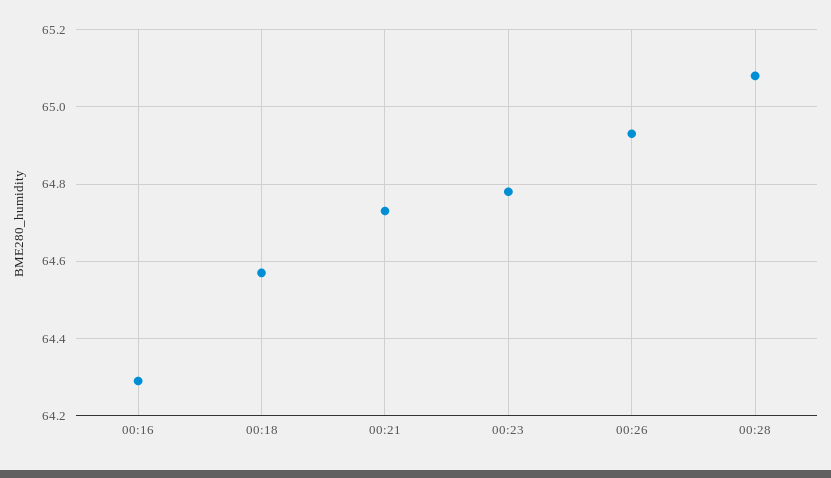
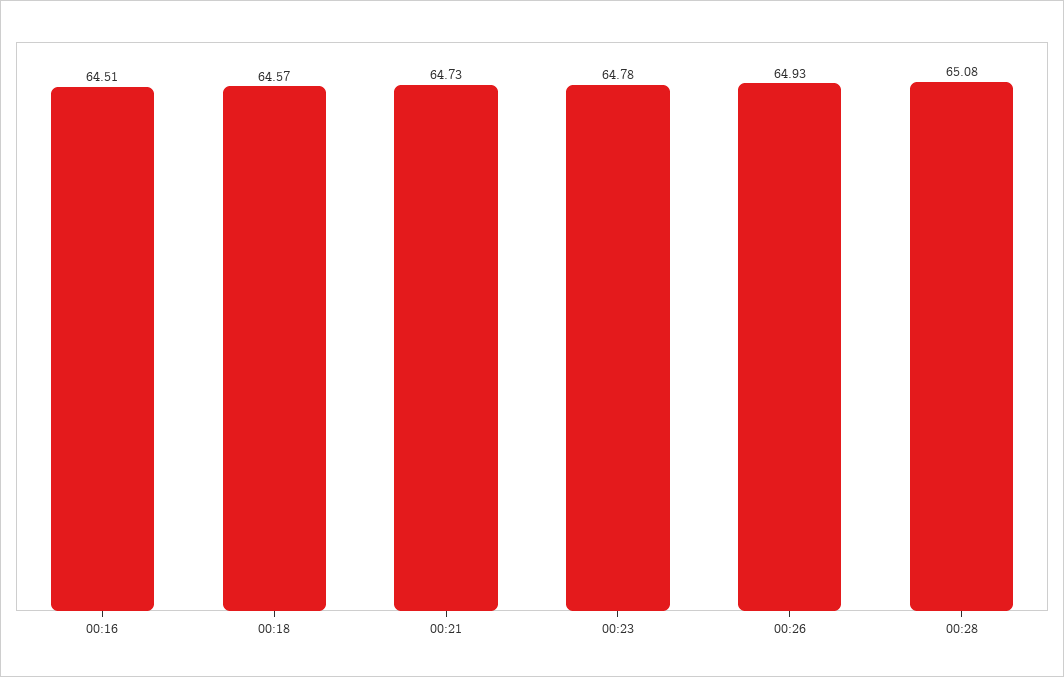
  {
-   "00:16": 64.3,
+   "00:16": 64.51,
    "00:18": 64.57,
    "00:21": 64.73,
    "00:23": 64.78,
    "00:26": 64.93,
    "00:28": 65.08
  }

